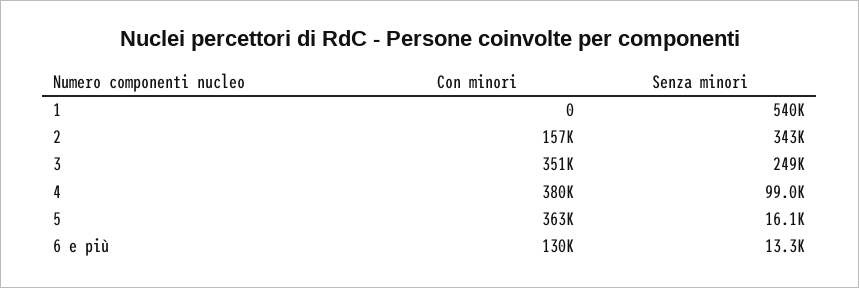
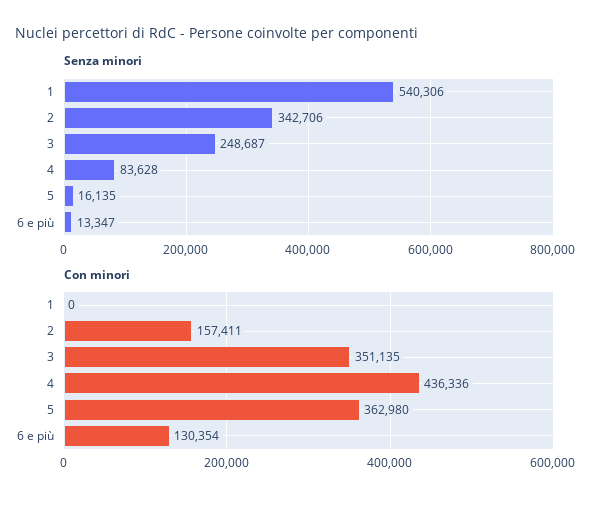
  {
    "Con minori": {
      "1": 0,
      "2": 157411,
      "3": 351135,
-     "4": 380000,
+     "4": 436336,
      "5": 362980,
      "6 e più": 130354
    },
    "Senza minori": {
      "1": 540306,
      "2": 342706,
      "3": 248687,
-     "4": 99000,
+     "4": 83628,
      "5": 16135,
      "6 e più": 13347
    }
  }

